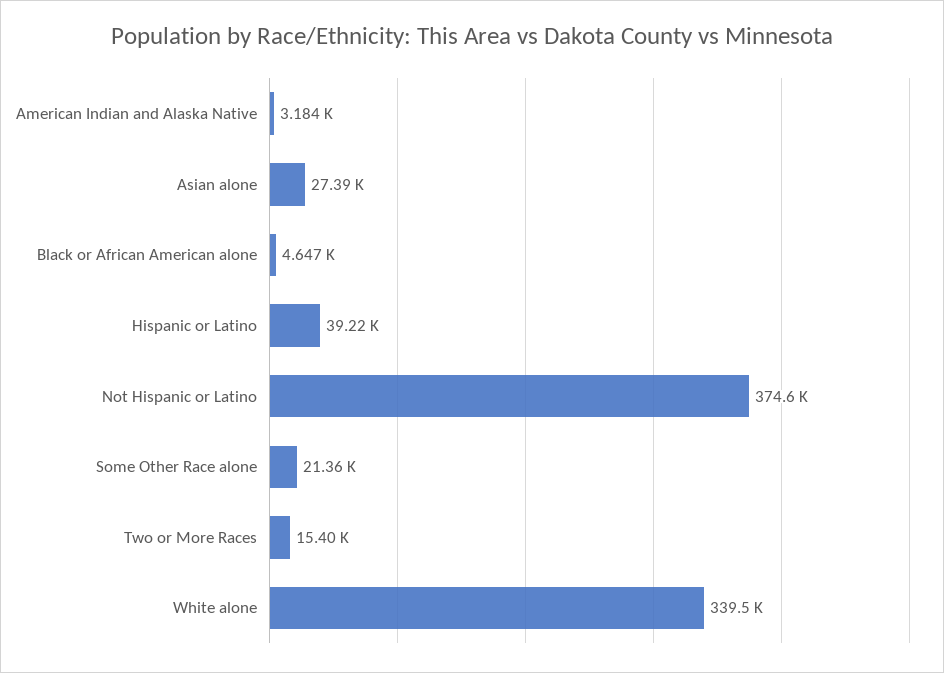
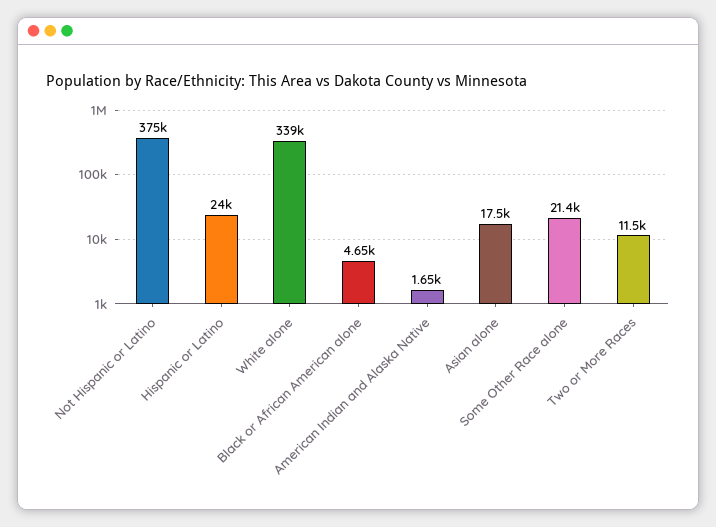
  {
-   "American Indian and Alaska Native": 3184,
+   "American Indian and Alaska Native": 1650,
-   "Asian alone": 27390,
+   "Asian alone": 17500,
    "Black or African American alone": 4647,
-   "Hispanic or Latino": 39220,
+   "Hispanic or Latino": 24000,
    "Not Hispanic or Latino": 374600,
    "Some Other Race alone": 21360,
-   "Two or More Races": 15400,
+   "Two or More Races": 11500,
    "White alone": 339500
  }

